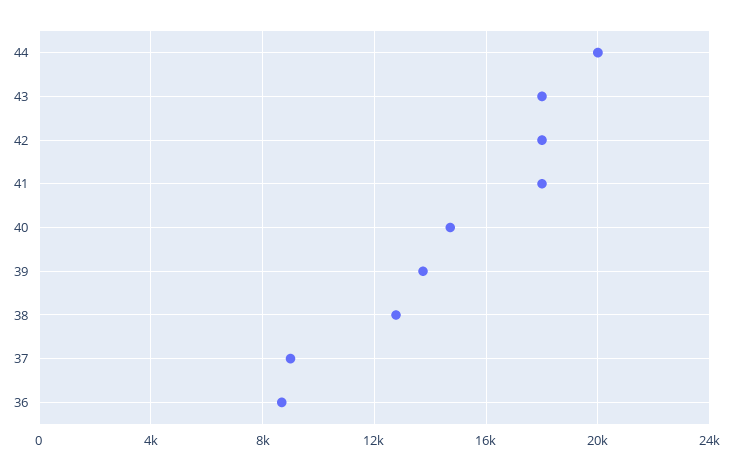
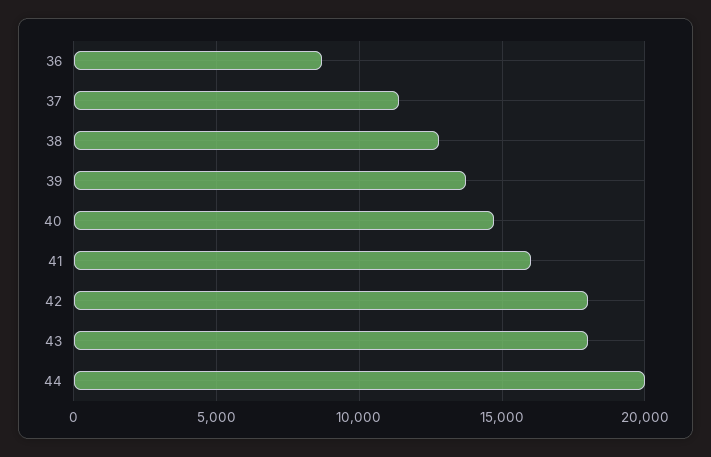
  {
    "44": 20000,
    "43": 18000,
    "42": 18000,
-   "41": 18000,
+   "41": 16000,
    "40": 14500,
    "39": 13500,
    "38": 13000,
-   "37": 9000,
+   "37": 11500,
    "36": 8500
  }

